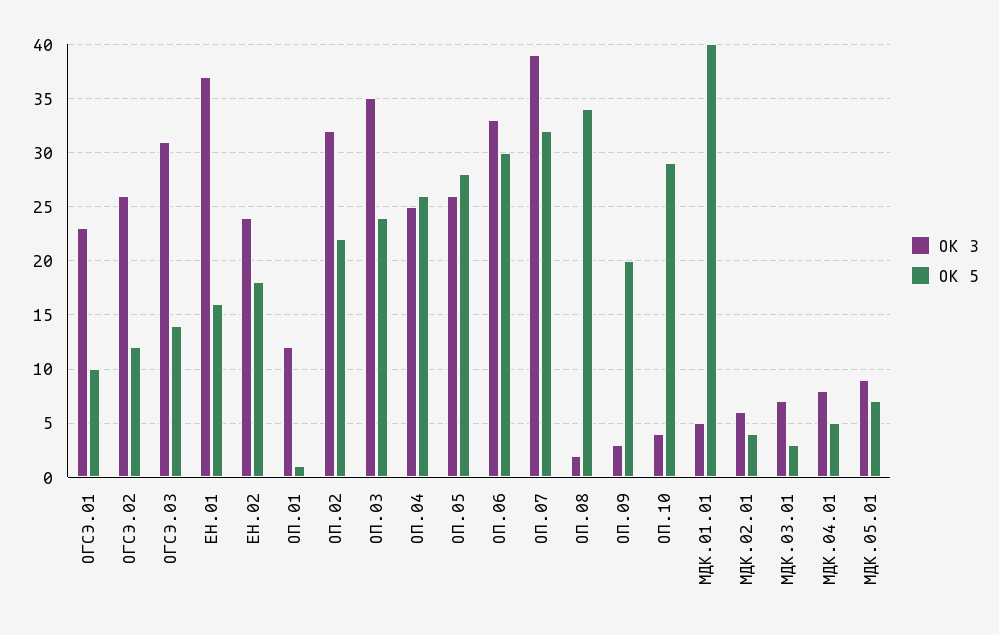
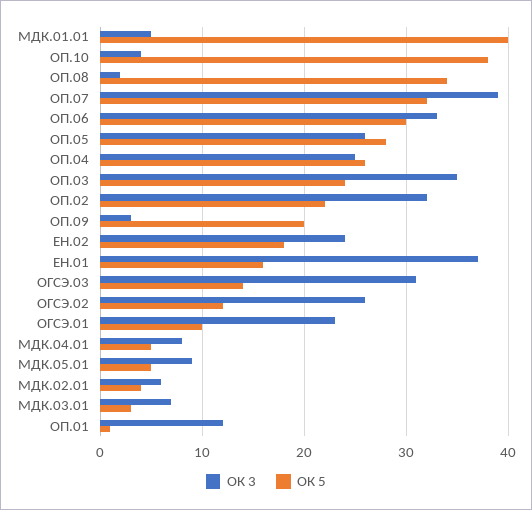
  {
    "ОК 3": {
      "ОГСЭ.01": 23,
      "ОГСЭ.02": 26,
      "ОГСЭ.03": 31,
      "ЕН.01": 37,
      "ЕН.02": 24,
      "ОП.01": 12,
      "ОП.02": 32,
      "ОП.03": 35,
      "ОП.04": 25,
      "ОП.05": 26,
      "ОП.06": 33,
      "ОП.07": 39,
      "ОП.08": 2,
      "ОП.09": 3,
      "ОП.10": 4,
      "МДК.01.01": 5,
      "МДК.02.01": 6,
      "МДК.03.01": 7,
      "МДК.04.01": 8,
      "МДК.05.01": 9
    },
    "ОК 5": {
      "ОГСЭ.01": 10,
      "ОГСЭ.02": 12,
      "ОГСЭ.03": 14,
      "ЕН.01": 16,
      "ЕН.02": 18,
      "ОП.01": 1,
      "ОП.02": 22,
      "ОП.03": 24,
      "ОП.04": 26,
      "ОП.05": 28,
      "ОП.06": 30,
      "ОП.07": 32,
      "ОП.08": 34,
      "ОП.09": 20,
-     "ОП.10": 29,
+     "ОП.10": 38,
      "МДК.01.01": 40,
      "МДК.02.01": 4,
      "МДК.03.01": 3,
      "МДК.04.01": 5,
-     "МДК.05.01": 7
+     "МДК.05.01": 5
    }
  }

